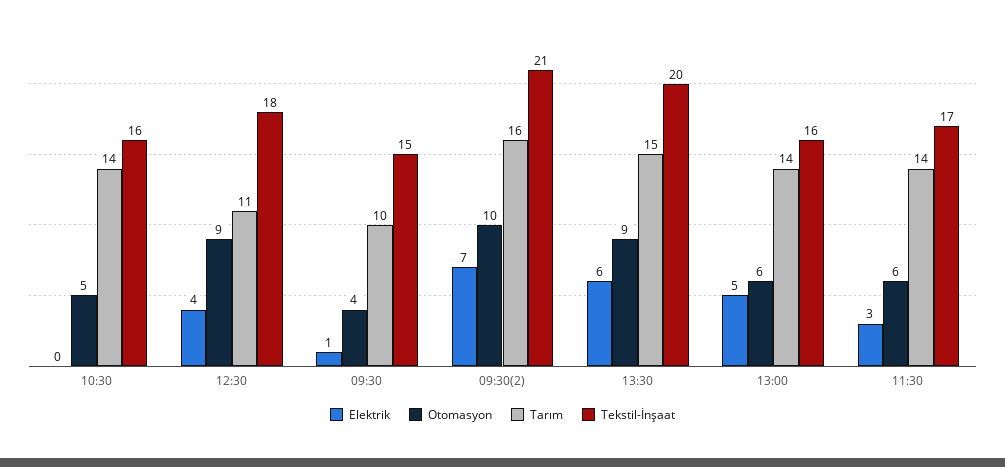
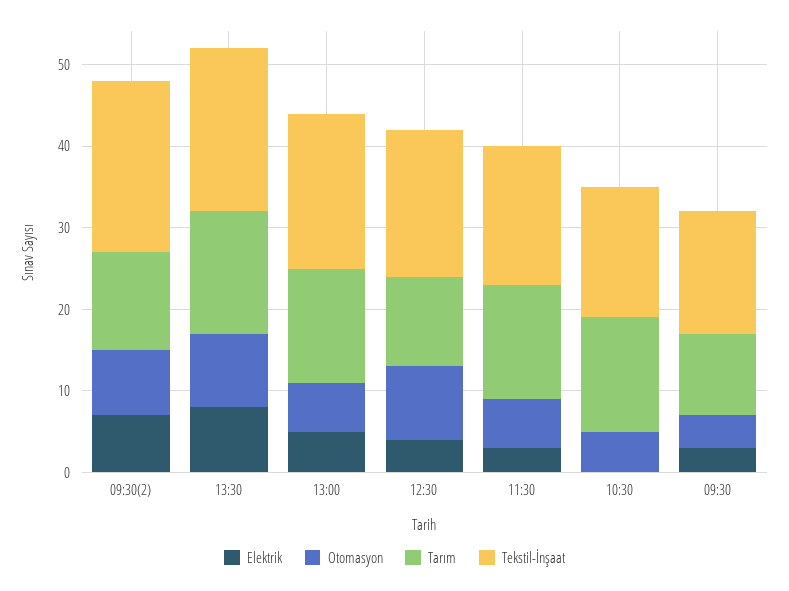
  {
    "Elektrik": {
      "10:30": 0,
      "12:30": 4,
-     "09:30": 1,
+     "09:30": 3,
      "09:30(2)": 7,
-     "13:30": 6,
+     "13:30": 8,
      "13:00": 5,
      "11:30": 3
    },
    "Otomasyon": {
      "10:30": 5,
      "12:30": 9,
      "09:30": 4,
-     "09:30(2)": 10,
+     "09:30(2)": 8,
      "13:30": 9,
      "13:00": 6,
      "11:30": 6
    },
    "Tarım": {
      "10:30": 14,
      "12:30": 11,
      "09:30": 10,
-     "09:30(2)": 16,
+     "09:30(2)": 12,
      "13:30": 15,
      "13:00": 14,
      "11:30": 14
    },
    "Tekstil-İnşaat": {
      "10:30": 16,
      "12:30": 18,
      "09:30": 15,
      "09:30(2)": 21,
      "13:30": 20,
-     "13:00": 16,
+     "13:00": 19,
      "11:30": 17
    }
  }

